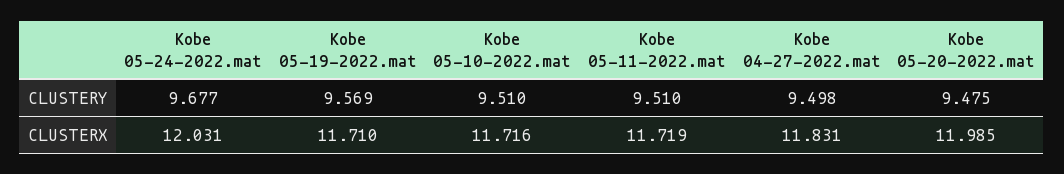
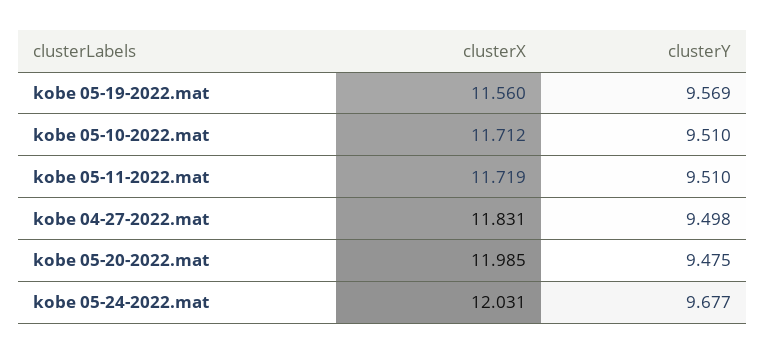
  {
    "Kobe 05-24-2022.mat": {
      "CLUSTERY": 9.677,
      "CLUSTERX": 12.031
    },
    "Kobe 05-19-2022.mat": {
      "CLUSTERY": 9.569,
-     "CLUSTERX": 11.71
+     "CLUSTERX": 11.56
    },
    "Kobe 05-10-2022.mat": {
      "CLUSTERY": 9.51,
-     "CLUSTERX": 11.716
+     "CLUSTERX": 11.712
    },
    "Kobe 05-11-2022.mat": {
      "CLUSTERY": 9.51,
      "CLUSTERX": 11.719
    },
    "Kobe 04-27-2022.mat": {
      "CLUSTERY": 9.498,
      "CLUSTERX": 11.831
    },
    "Kobe 05-20-2022.mat": {
      "CLUSTERY": 9.475,
      "CLUSTERX": 11.985
    }
  }

